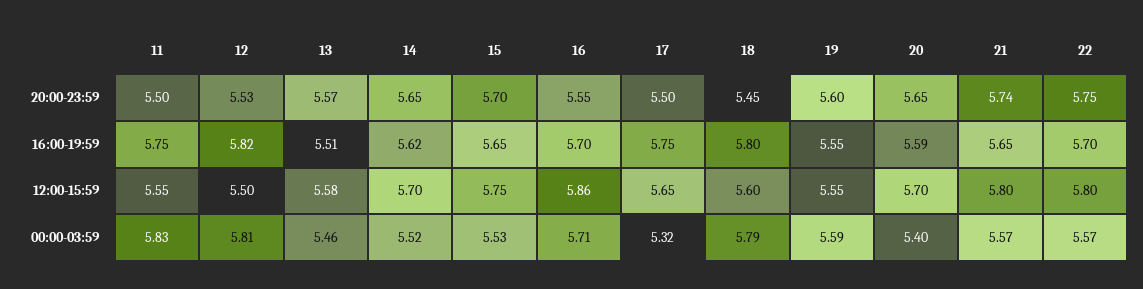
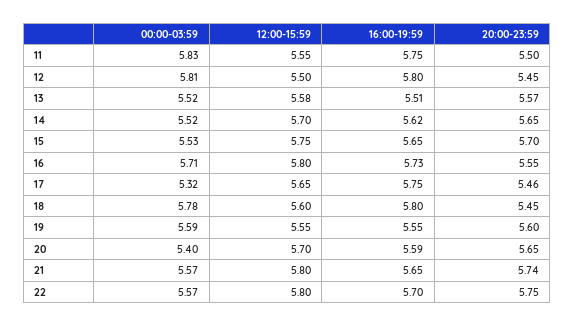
  {
    "11": {
      "20:00-23:59": 5.5,
      "16:00-19:59": 5.75,
      "12:00-15:59": 5.55,
      "00:00-03:59": 5.83
    },
    "12": {
-     "20:00-23:59": 5.53,
+     "20:00-23:59": 5.45,
-     "16:00-19:59": 5.82,
+     "16:00-19:59": 5.8,
      "12:00-15:59": 5.5,
      "00:00-03:59": 5.81
    },
    "13": {
      "20:00-23:59": 5.57,
      "16:00-19:59": 5.51,
      "12:00-15:59": 5.58,
-     "00:00-03:59": 5.46
+     "00:00-03:59": 5.52
    },
    "14": {
      "20:00-23:59": 5.65,
      "16:00-19:59": 5.62,
      "12:00-15:59": 5.7,
      "00:00-03:59": 5.52
    },
    "15": {
      "20:00-23:59": 5.7,
      "16:00-19:59": 5.65,
      "12:00-15:59": 5.75,
      "00:00-03:59": 5.53
    },
    "16": {
      "20:00-23:59": 5.55,
-     "16:00-19:59": 5.7,
+     "16:00-19:59": 5.73,
-     "12:00-15:59": 5.86,
+     "12:00-15:59": 5.8,
      "00:00-03:59": 5.71
    },
    "17": {
-     "20:00-23:59": 5.5,
+     "20:00-23:59": 5.46,
      "16:00-19:59": 5.75,
      "12:00-15:59": 5.65,
      "00:00-03:59": 5.32
    },
    "18": {
      "20:00-23:59": 5.45,
      "16:00-19:59": 5.8,
      "12:00-15:59": 5.6,
-     "00:00-03:59": 5.79
+     "00:00-03:59": 5.78
    },
    "19": {
      "20:00-23:59": 5.6,
      "16:00-19:59": 5.55,
      "12:00-15:59": 5.55,
      "00:00-03:59": 5.59
    },
    "20": {
      "20:00-23:59": 5.65,
      "16:00-19:59": 5.59,
      "12:00-15:59": 5.7,
      "00:00-03:59": 5.4
    },
    "21": {
      "20:00-23:59": 5.74,
      "16:00-19:59": 5.65,
      "12:00-15:59": 5.8,
      "00:00-03:59": 5.57
    },
    "22": {
      "20:00-23:59": 5.75,
      "16:00-19:59": 5.7,
      "12:00-15:59": 5.8,
      "00:00-03:59": 5.57
    }
  }

